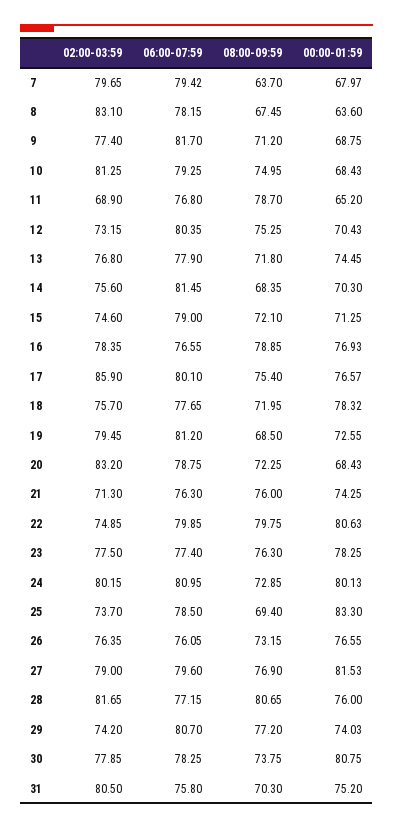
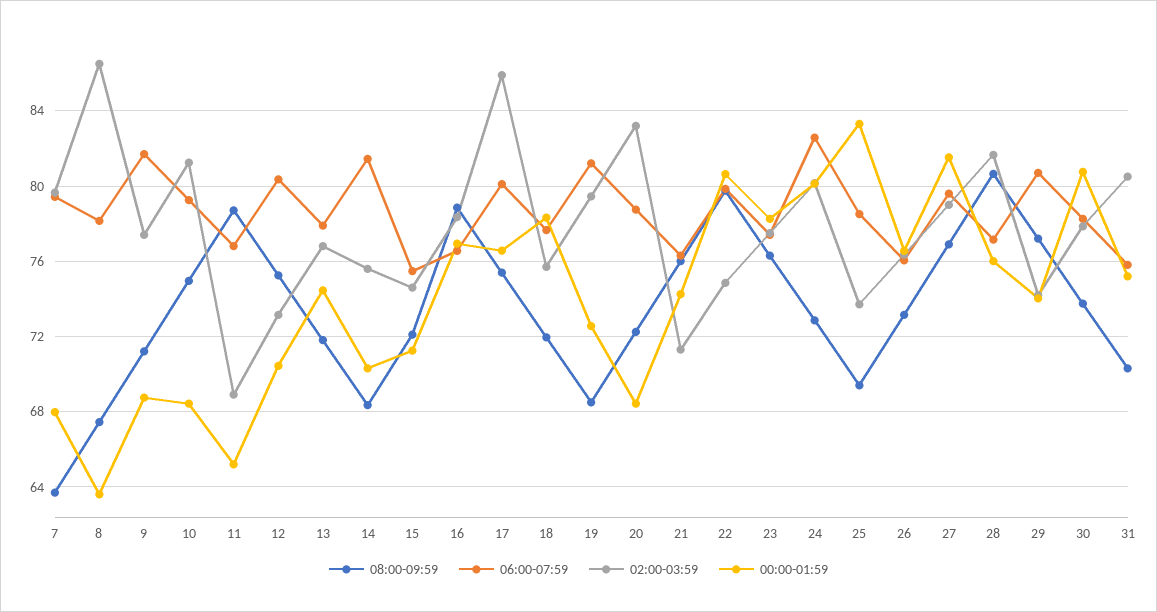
  {
    "02:00-03:59": {
      "7": 79.65,
-     "8": 83.1,
+     "8": 86.5,
      "9": 77.4,
      "10": 81.25,
      "11": 68.9,
      "12": 73.15,
      "13": 76.8,
      "14": 75.6,
      "15": 74.6,
      "16": 78.35,
      "17": 85.9,
      "18": 75.7,
      "19": 79.45,
      "20": 83.2,
      "21": 71.3,
      "22": 74.85,
      "23": 77.5,
      "24": 80.15,
      "25": 73.7,
      "26": 76.35,
      "27": 79,
      "28": 81.65,
      "29": 74.2,
      "30": 77.85,
      "31": 80.5
    },
    "06:00-07:59": {
      "7": 79.42,
      "8": 78.15,
      "9": 81.7,
      "10": 79.25,
      "11": 76.8,
      "12": 80.35,
      "13": 77.9,
      "14": 81.45,
-     "15": 79,
+     "15": 75.5,
      "16": 76.55,
      "17": 80.1,
      "18": 77.65,
      "19": 81.2,
      "20": 78.75,
      "21": 76.3,
      "22": 79.85,
      "23": 77.4,
-     "24": 80.95,
+     "24": 82.5,
      "25": 78.5,
      "26": 76.05,
      "27": 79.6,
      "28": 77.15,
      "29": 80.7,
      "30": 78.25,
      "31": 75.8
    },
    "08:00-09:59": {
      "7": 63.7,
      "8": 67.45,
      "9": 71.2,
      "10": 74.95,
      "11": 78.7,
      "12": 75.25,
      "13": 71.8,
      "14": 68.35,
      "15": 72.1,
      "16": 78.85,
      "17": 75.4,
      "18": 71.95,
      "19": 68.5,
      "20": 72.25,
      "21": 76,
      "22": 79.75,
      "23": 76.3,
      "24": 72.85,
      "25": 69.4,
      "26": 73.15,
      "27": 76.9,
      "28": 80.65,
      "29": 77.2,
      "30": 73.75,
      "31": 70.3
    },
    "00:00-01:59": {
      "7": 67.97,
      "8": 63.6,
      "9": 68.75,
      "10": 68.43,
      "11": 65.2,
      "12": 70.43,
      "13": 74.45,
      "14": 70.3,
      "15": 71.25,
      "16": 76.93,
      "17": 76.57,
      "18": 78.32,
      "19": 72.55,
      "20": 68.43,
      "21": 74.25,
      "22": 80.63,
      "23": 78.25,
      "24": 80.13,
      "25": 83.3,
      "26": 76.55,
      "27": 81.53,
      "28": 76,
      "29": 74.03,
      "30": 80.75,
      "31": 75.2
    }
  }

